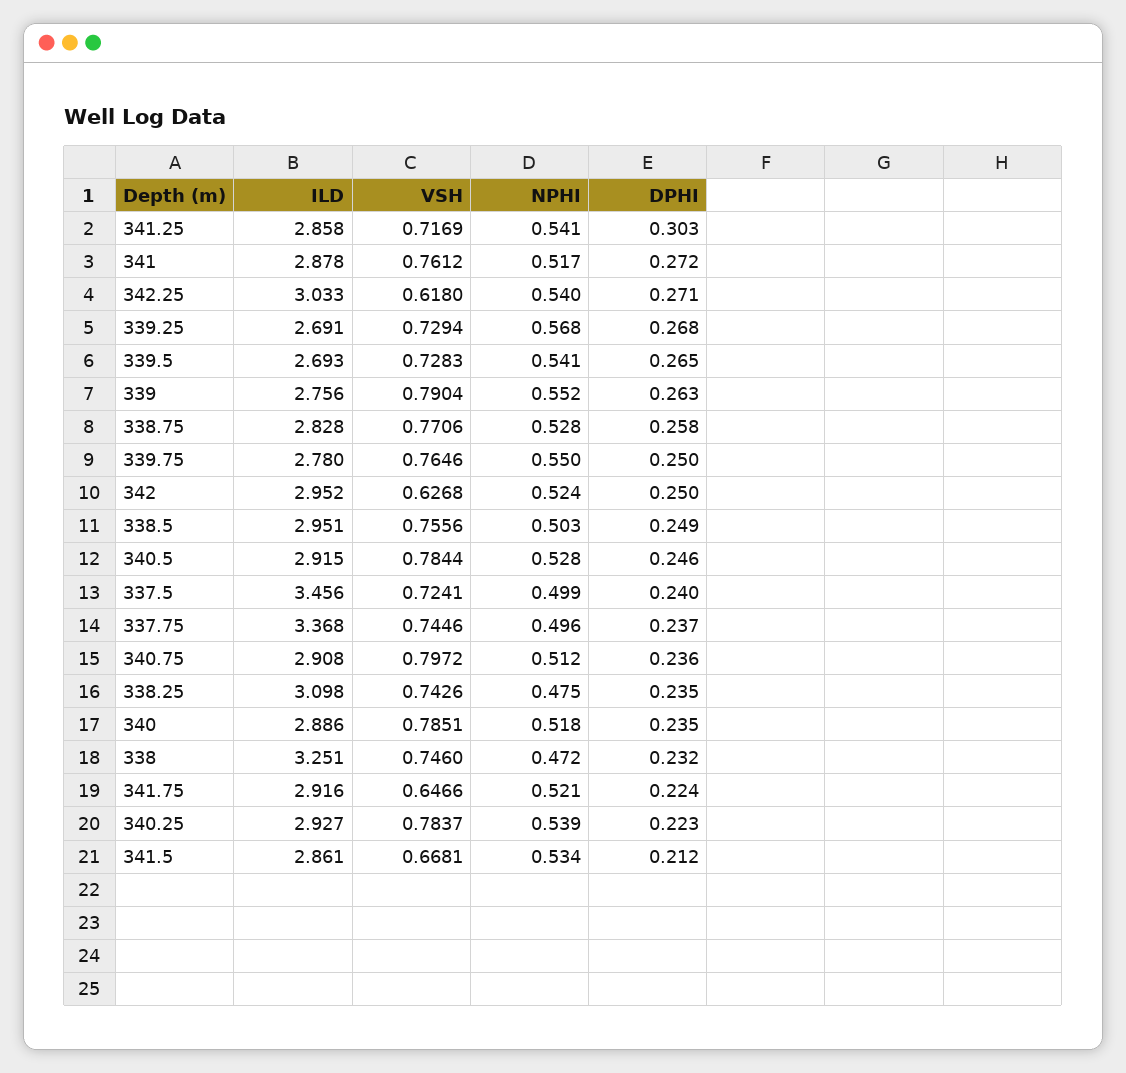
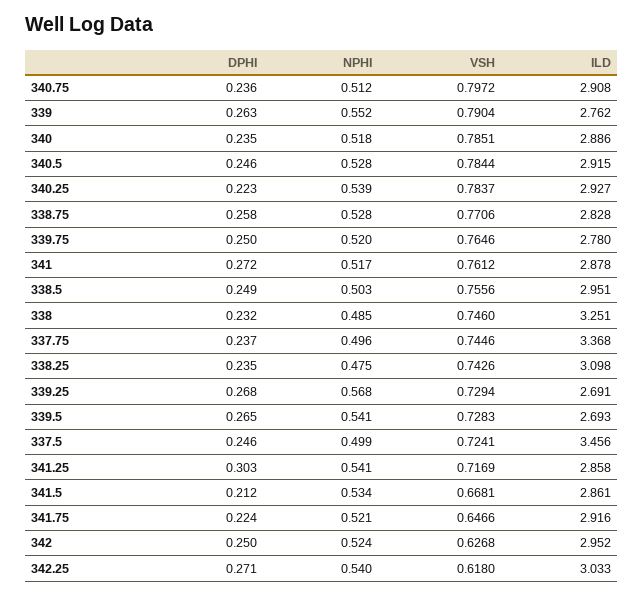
  {
    "ILD": {
      "341.25": 2.858,
      "341": 2.878,
      "342.25": 3.033,
      "339.25": 2.691,
      "339.5": 2.693,
-     "339": 2.756,
+     "339": 2.762,
      "338.75": 2.828,
      "339.75": 2.78,
      "342": 2.952,
      "338.5": 2.951,
      "340.5": 2.915,
      "337.5": 3.456,
      "337.75": 3.368,
      "340.75": 2.908,
      "338.25": 3.098,
      "340": 2.886,
      "338": 3.251,
      "341.75": 2.916,
      "340.25": 2.927,
      "341.5": 2.861
    },
    "VSH": {
      "341.25": 0.7169,
      "341": 0.7612,
      "342.25": 0.618,
      "339.25": 0.7294,
      "339.5": 0.7283,
      "339": 0.7904,
      "338.75": 0.7706,
      "339.75": 0.7646,
      "342": 0.6268,
      "338.5": 0.7556,
      "340.5": 0.7844,
      "337.5": 0.7241,
      "337.75": 0.7446,
      "340.75": 0.7972,
      "338.25": 0.7426,
      "340": 0.7851,
      "338": 0.746,
      "341.75": 0.6466,
      "340.25": 0.7837,
      "341.5": 0.6681
    },
    "NPHI": {
      "341.25": 0.541,
      "341": 0.517,
      "342.25": 0.54,
      "339.25": 0.568,
      "339.5": 0.541,
      "339": 0.552,
      "338.75": 0.528,
-     "339.75": 0.55,
+     "339.75": 0.52,
      "342": 0.524,
      "338.5": 0.503,
      "340.5": 0.528,
      "337.5": 0.499,
      "337.75": 0.496,
      "340.75": 0.512,
      "338.25": 0.475,
      "340": 0.518,
-     "338": 0.472,
+     "338": 0.485,
      "341.75": 0.521,
      "340.25": 0.539,
      "341.5": 0.534
    },
    "DPHI": {
      "341.25": 0.303,
      "341": 0.272,
      "342.25": 0.271,
      "339.25": 0.268,
      "339.5": 0.265,
      "339": 0.263,
      "338.75": 0.258,
      "339.75": 0.25,
      "342": 0.25,
      "338.5": 0.249,
      "340.5": 0.246,
-     "337.5": 0.24,
+     "337.5": 0.246,
      "337.75": 0.237,
      "340.75": 0.236,
      "338.25": 0.235,
      "340": 0.235,
      "338": 0.232,
      "341.75": 0.224,
      "340.25": 0.223,
      "341.5": 0.212
    }
  }

